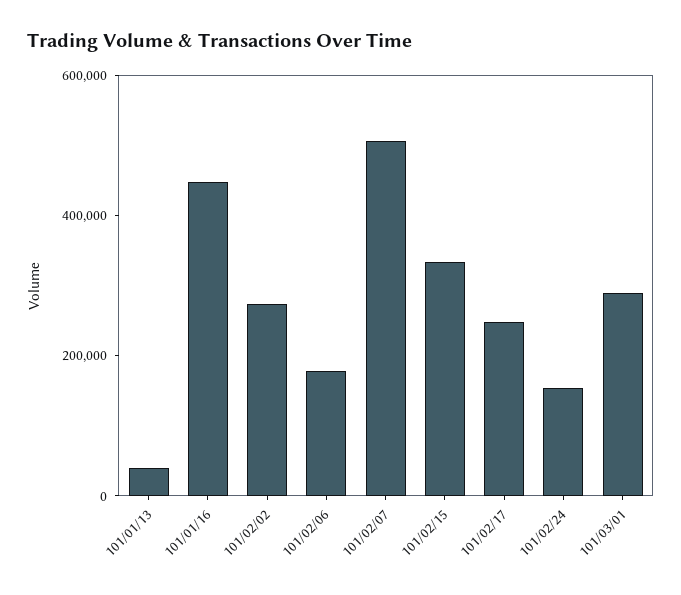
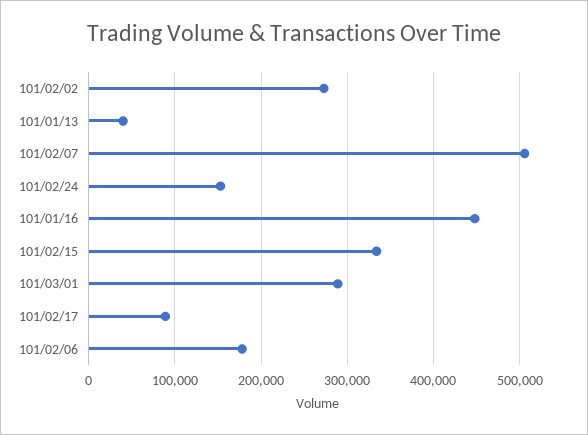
  {
    "101/01/13": 40000,
    "101/01/16": 450000,
    "101/02/02": 270000,
    "101/02/06": 180000,
    "101/02/07": 510000,
    "101/02/15": 330000,
-   "101/02/17": 250000,
+   "101/02/17": 90000,
    "101/02/24": 150000,
    "101/03/01": 290000
  }

